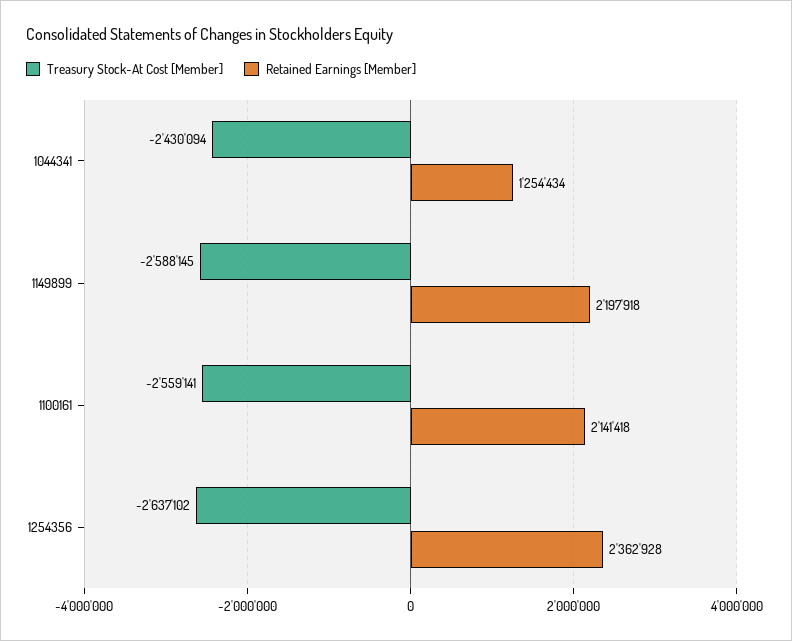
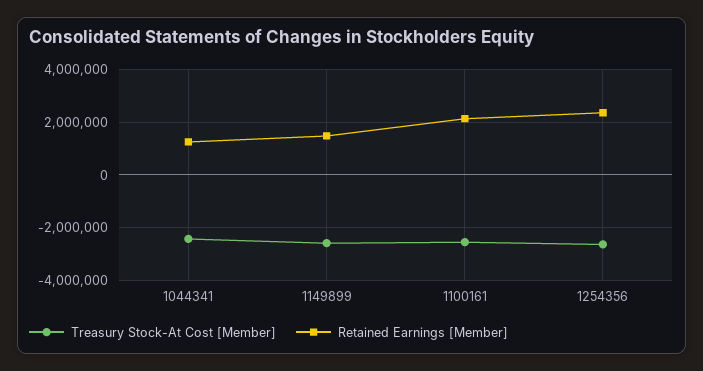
  {
    "Treasury Stock-At Cost [Member]": {
      "1044341": -2430094,
      "1149899": -2588145,
      "1100161": -2559141,
      "1254356": -2637102
    },
    "Retained Earnings [Member]": {
      "1044341": 1254434,
-     "1149899": 2197918,
+     "1149899": 1500000,
      "1100161": 2141418,
      "1254356": 2362928
    }
  }

